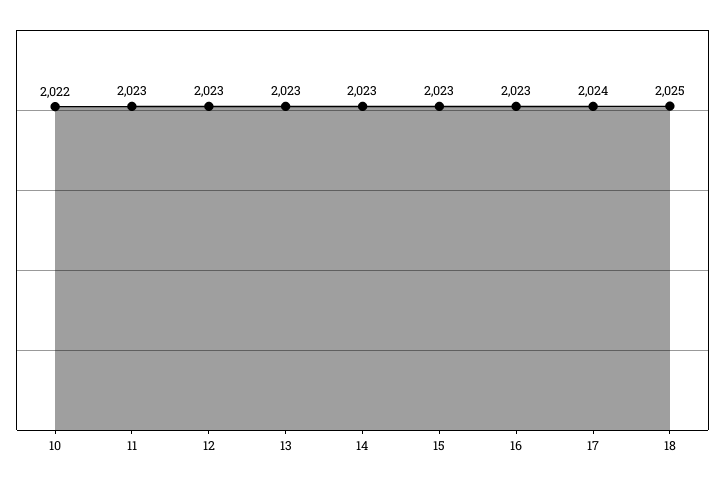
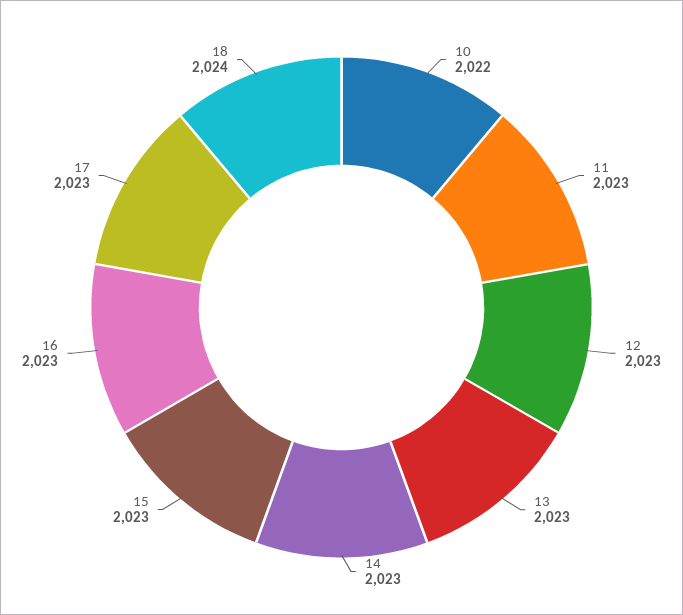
  {
    "10": 2022,
    "11": 2023,
    "12": 2023,
    "13": 2023,
    "14": 2023,
    "15": 2023,
    "16": 2023,
-   "17": 2024,
+   "17": 2023,
-   "18": 2025
+   "18": 2024
  }

